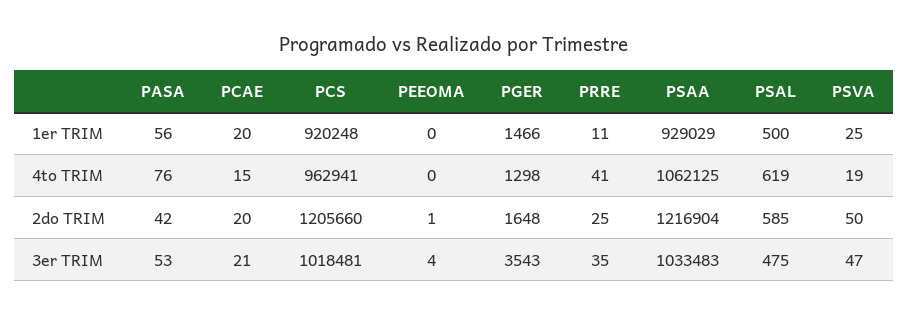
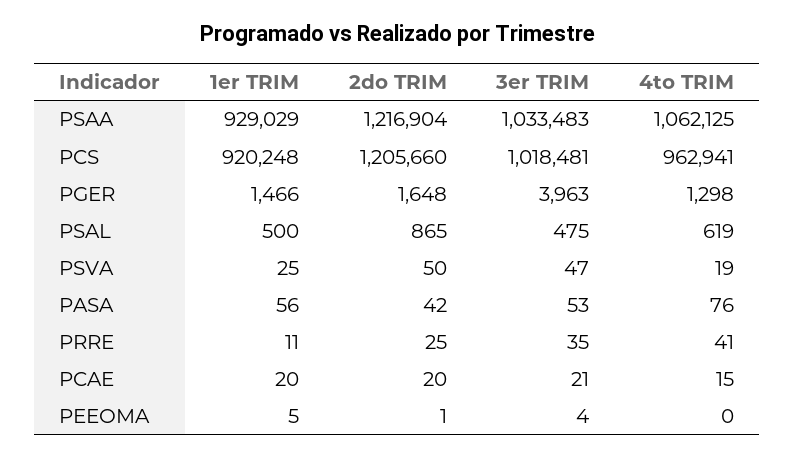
  {
    "PASA": {
      "1er TRIM": 56,
      "4to TRIM": 76,
      "2do TRIM": 42,
      "3er TRIM": 53
    },
    "PCAE": {
      "1er TRIM": 20,
      "4to TRIM": 15,
      "2do TRIM": 20,
      "3er TRIM": 21
    },
    "PCS": {
      "1er TRIM": 920248,
      "4to TRIM": 962941,
      "2do TRIM": 1205660,
      "3er TRIM": 1018481
    },
    "PEEOMA": {
-     "1er TRIM": 0,
+     "1er TRIM": 5,
      "4to TRIM": 0,
      "2do TRIM": 1,
      "3er TRIM": 4
    },
    "PGER": {
      "1er TRIM": 1466,
      "4to TRIM": 1298,
      "2do TRIM": 1648,
-     "3er TRIM": 3543
+     "3er TRIM": 3963
    },
    "PRRE": {
      "1er TRIM": 11,
      "4to TRIM": 41,
      "2do TRIM": 25,
      "3er TRIM": 35
    },
    "PSAA": {
      "1er TRIM": 929029,
      "4to TRIM": 1062125,
      "2do TRIM": 1216904,
      "3er TRIM": 1033483
    },
    "PSAL": {
      "1er TRIM": 500,
      "4to TRIM": 619,
-     "2do TRIM": 585,
+     "2do TRIM": 865,
      "3er TRIM": 475
    },
    "PSVA": {
      "1er TRIM": 25,
      "4to TRIM": 19,
      "2do TRIM": 50,
      "3er TRIM": 47
    }
  }

